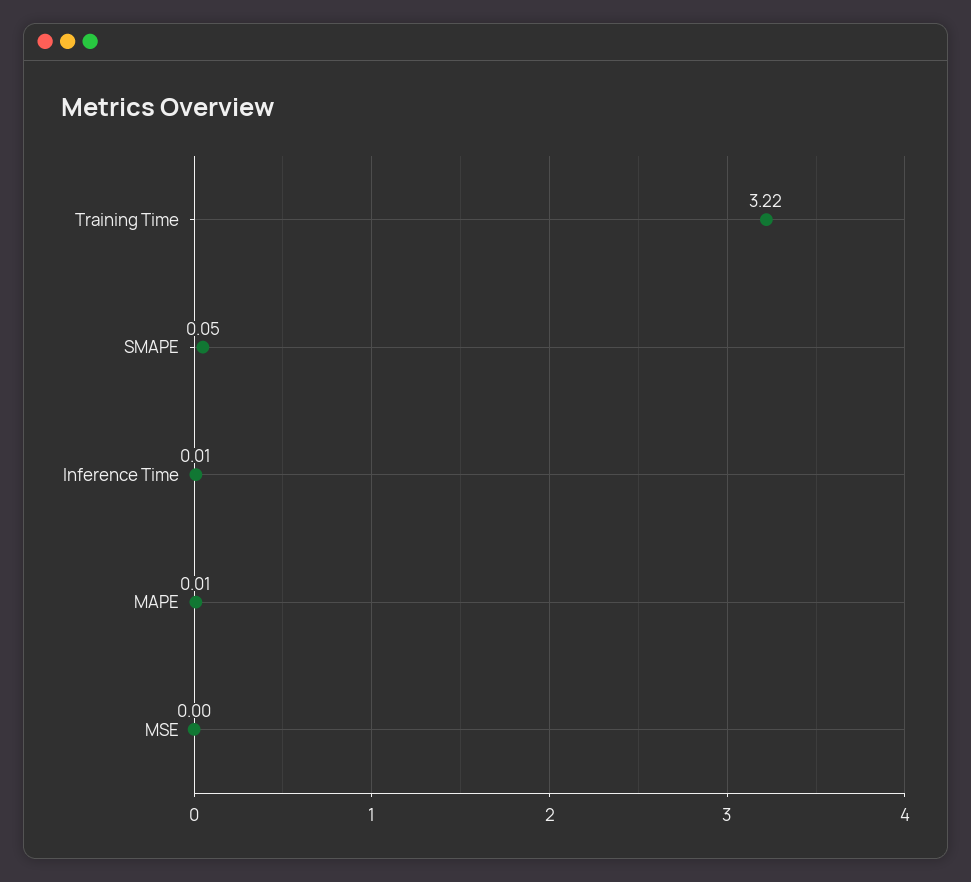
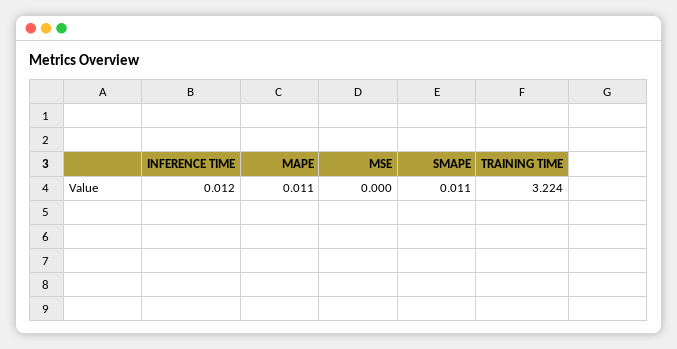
  {
    "Training Time": 3.224,
-   "SMAPE": 0.05,
+   "SMAPE": 0.011,
    "Inference Time": 0.012,
    "MAPE": 0.011,
    "MSE": 0
  }

